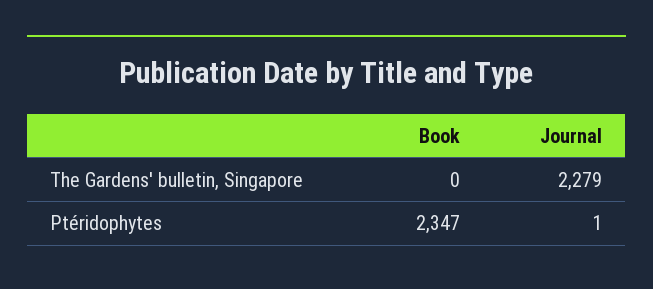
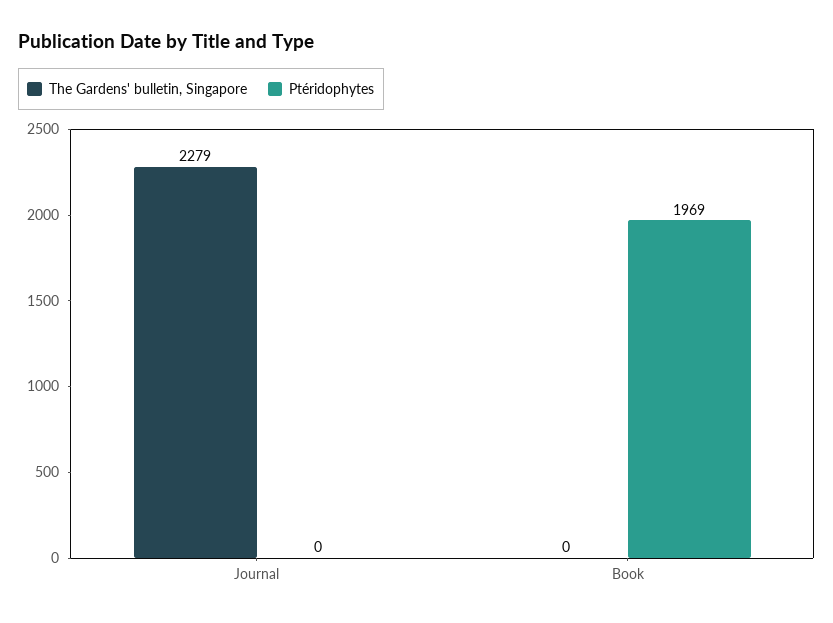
  {
    "The Gardens' bulletin, Singapore": {
      "Book": 0,
      "Journal": 2279
    },
    "Ptéridophytes": {
-     "Book": 2347,
+     "Book": 1969,
-     "Journal": 1
+     "Journal": 0
    }
  }

